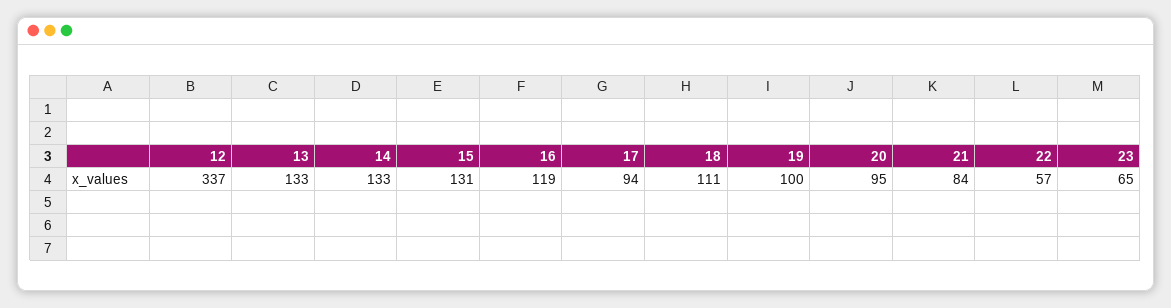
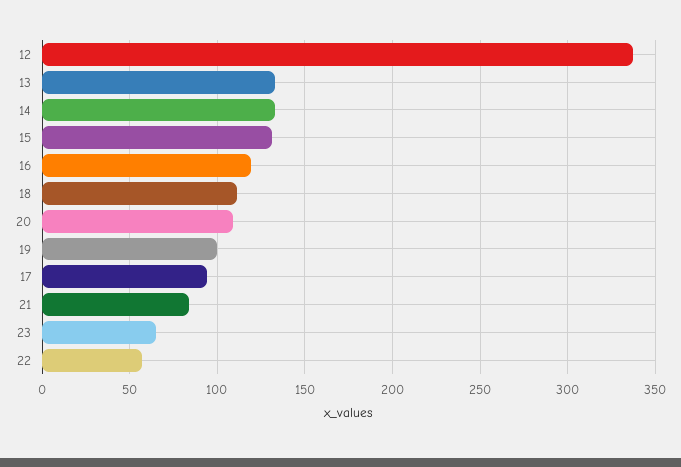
  {
    "12": 337,
    "13": 133,
    "14": 133,
    "15": 131,
    "16": 119,
    "17": 94,
    "18": 111,
    "19": 100,
-   "20": 95,
+   "20": 110,
    "21": 84,
    "22": 57,
    "23": 65
  }

